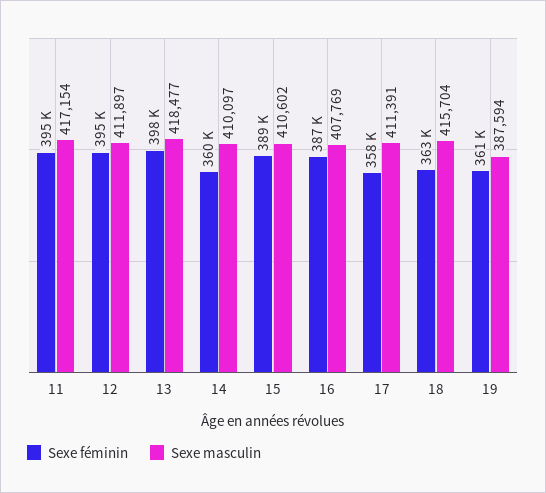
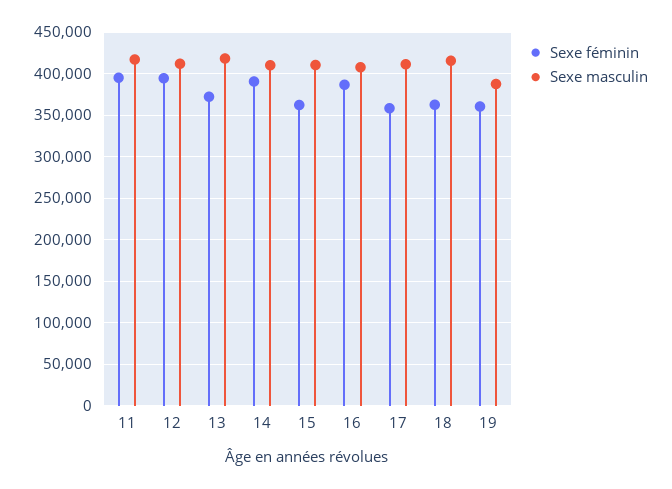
  {
    "Sexe féminin": {
      "11": 395000,
      "12": 395000,
-     "13": 398000,
+     "13": 370000,
-     "14": 360000,
+     "14": 390000,
-     "15": 389000,
+     "15": 360000,
      "16": 387000,
      "17": 358000,
      "18": 363000,
      "19": 361000
    },
    "Sexe masculin": {
      "11": 417154,
      "12": 411897,
      "13": 418477,
      "14": 410097,
      "15": 410602,
      "16": 407769,
      "17": 411391,
      "18": 415704,
      "19": 387594
    }
  }

